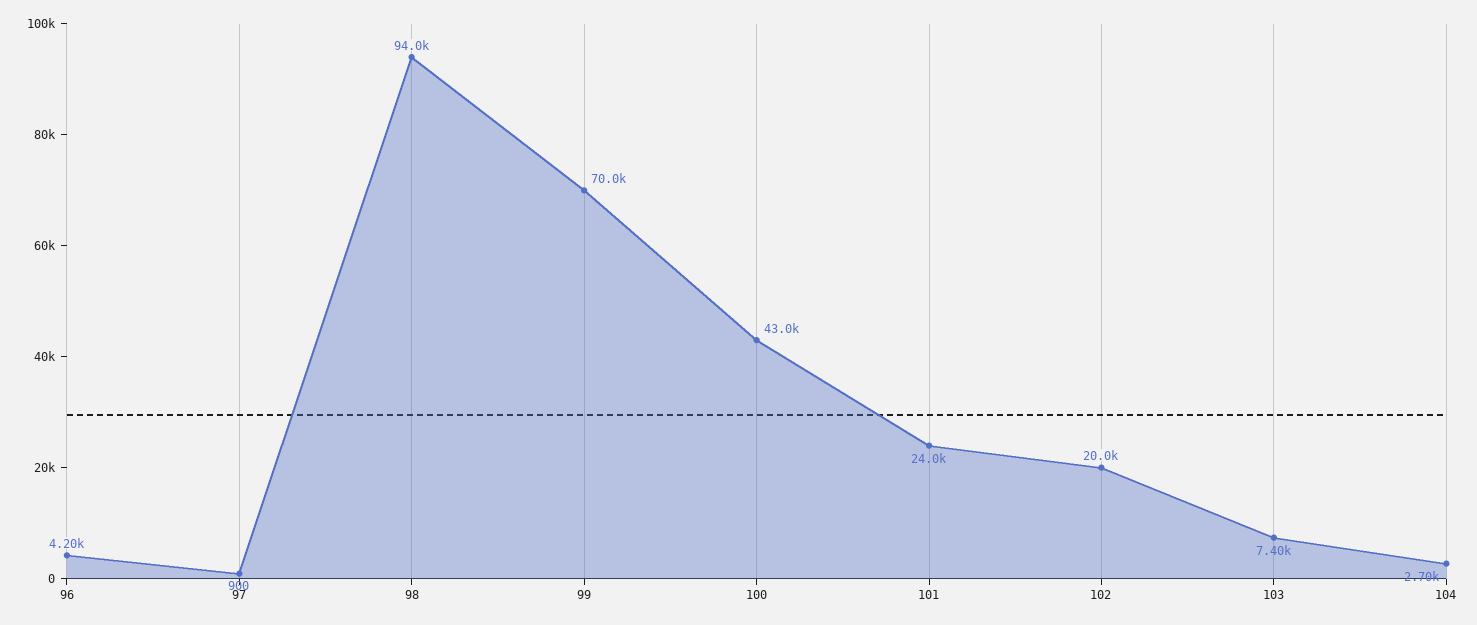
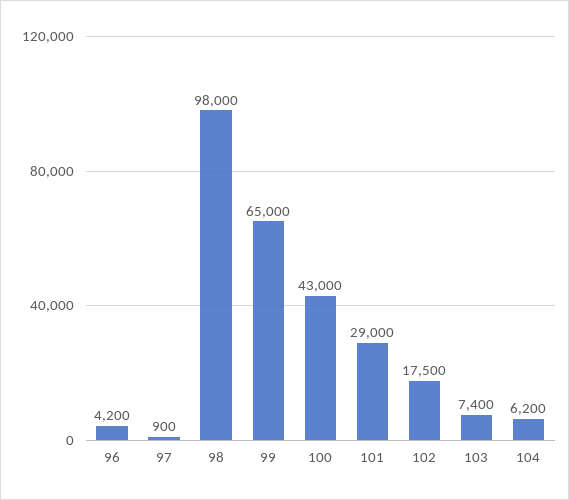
  {
    "96": 4200,
    "97": 900,
-   "98": 94000,
+   "98": 98000,
-   "99": 70000,
+   "99": 65000,
    "100": 43000,
-   "101": 24000,
+   "101": 29000,
-   "102": 20000,
+   "102": 17500,
    "103": 7400,
-   "104": 2700
+   "104": 6200
  }

